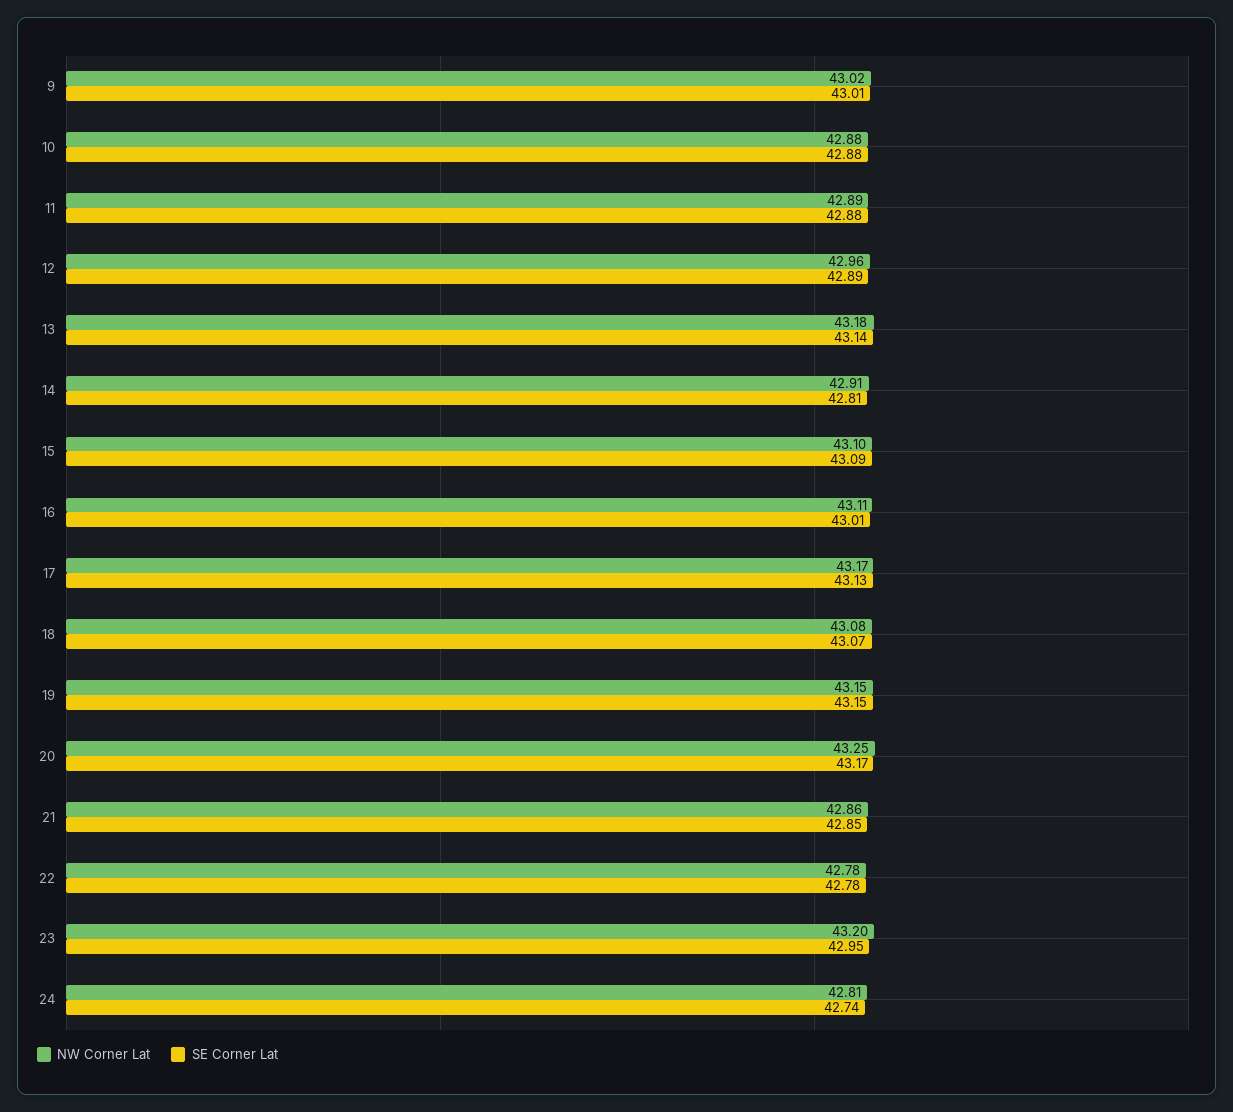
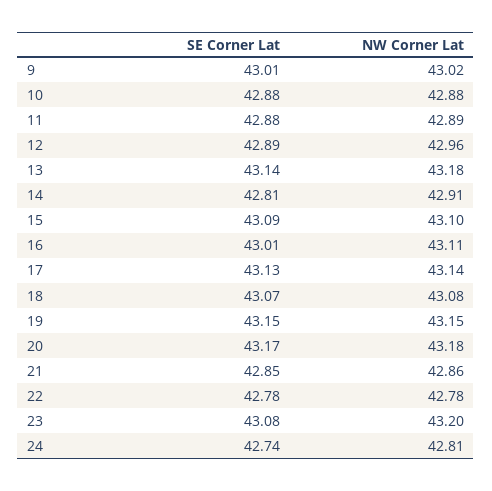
  {
    "NW Corner Lat": {
      "9": 43.02,
      "10": 42.88,
      "11": 42.89,
      "12": 42.96,
      "13": 43.18,
      "14": 42.91,
      "15": 43.1,
      "16": 43.11,
-     "17": 43.17,
+     "17": 43.14,
      "18": 43.08,
      "19": 43.15,
-     "20": 43.25,
+     "20": 43.18,
      "21": 42.86,
      "22": 42.78,
      "23": 43.2,
      "24": 42.81
    },
    "SE Corner Lat": {
      "9": 43.01,
      "10": 42.88,
      "11": 42.88,
      "12": 42.89,
      "13": 43.14,
      "14": 42.81,
      "15": 43.09,
      "16": 43.01,
      "17": 43.13,
      "18": 43.07,
      "19": 43.15,
      "20": 43.17,
      "21": 42.85,
      "22": 42.78,
-     "23": 42.95,
+     "23": 43.08,
      "24": 42.74
    }
  }

